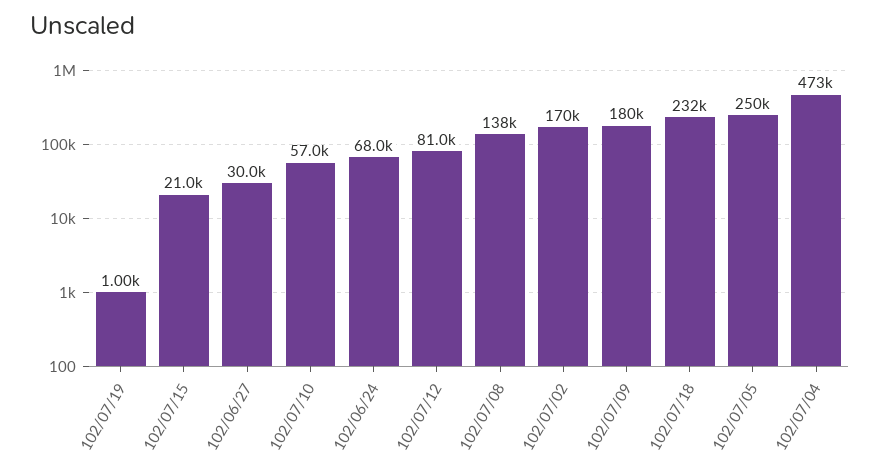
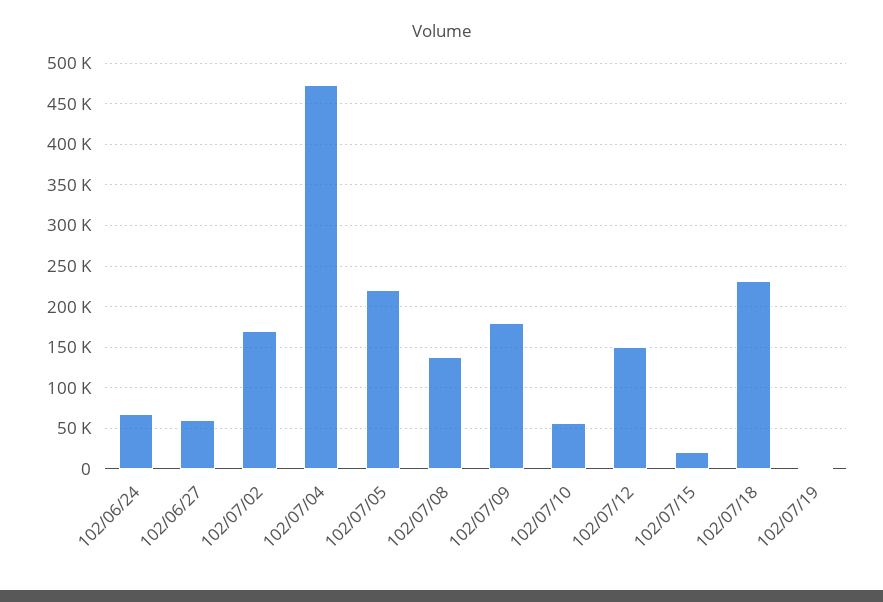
  {
    "102/07/19": 1000,
    "102/07/15": 21000,
-   "102/06/27": 30000,
+   "102/06/27": 60000,
    "102/07/10": 57000,
    "102/06/24": 68000,
-   "102/07/12": 81000,
+   "102/07/12": 150000,
    "102/07/08": 138000,
    "102/07/02": 170000,
    "102/07/09": 180000,
    "102/07/18": 232000,
-   "102/07/05": 250000,
+   "102/07/05": 220000,
    "102/07/04": 473000
  }

